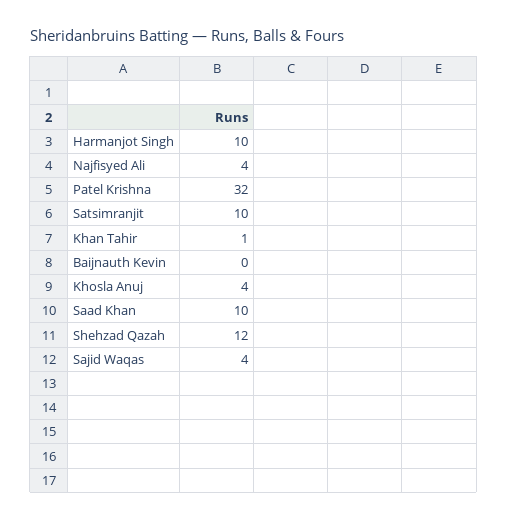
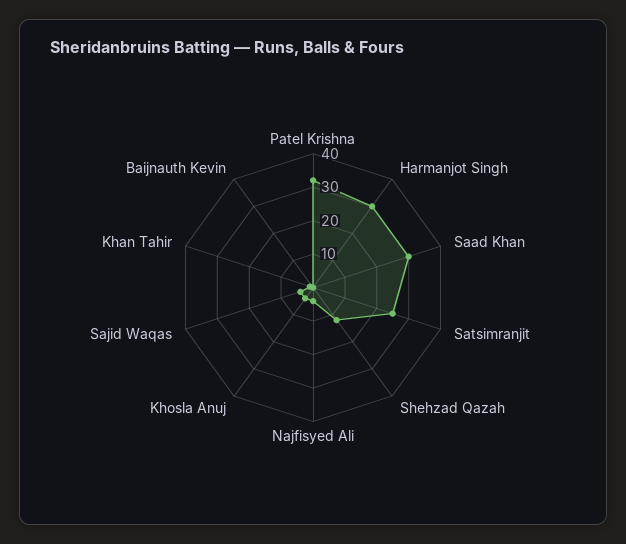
  {
-   "Harmanjot Singh": 10,
+   "Harmanjot Singh": 30,
    "Najfisyed Ali": 4,
    "Patel Krishna": 32,
-   "Satsimranjit": 10,
+   "Satsimranjit": 25,
    "Khan Tahir": 1,
    "Baijnauth Kevin": 0,
    "Khosla Anuj": 4,
-   "Saad Khan": 10,
+   "Saad Khan": 30,
    "Shehzad Qazah": 12,
    "Sajid Waqas": 4
  }

